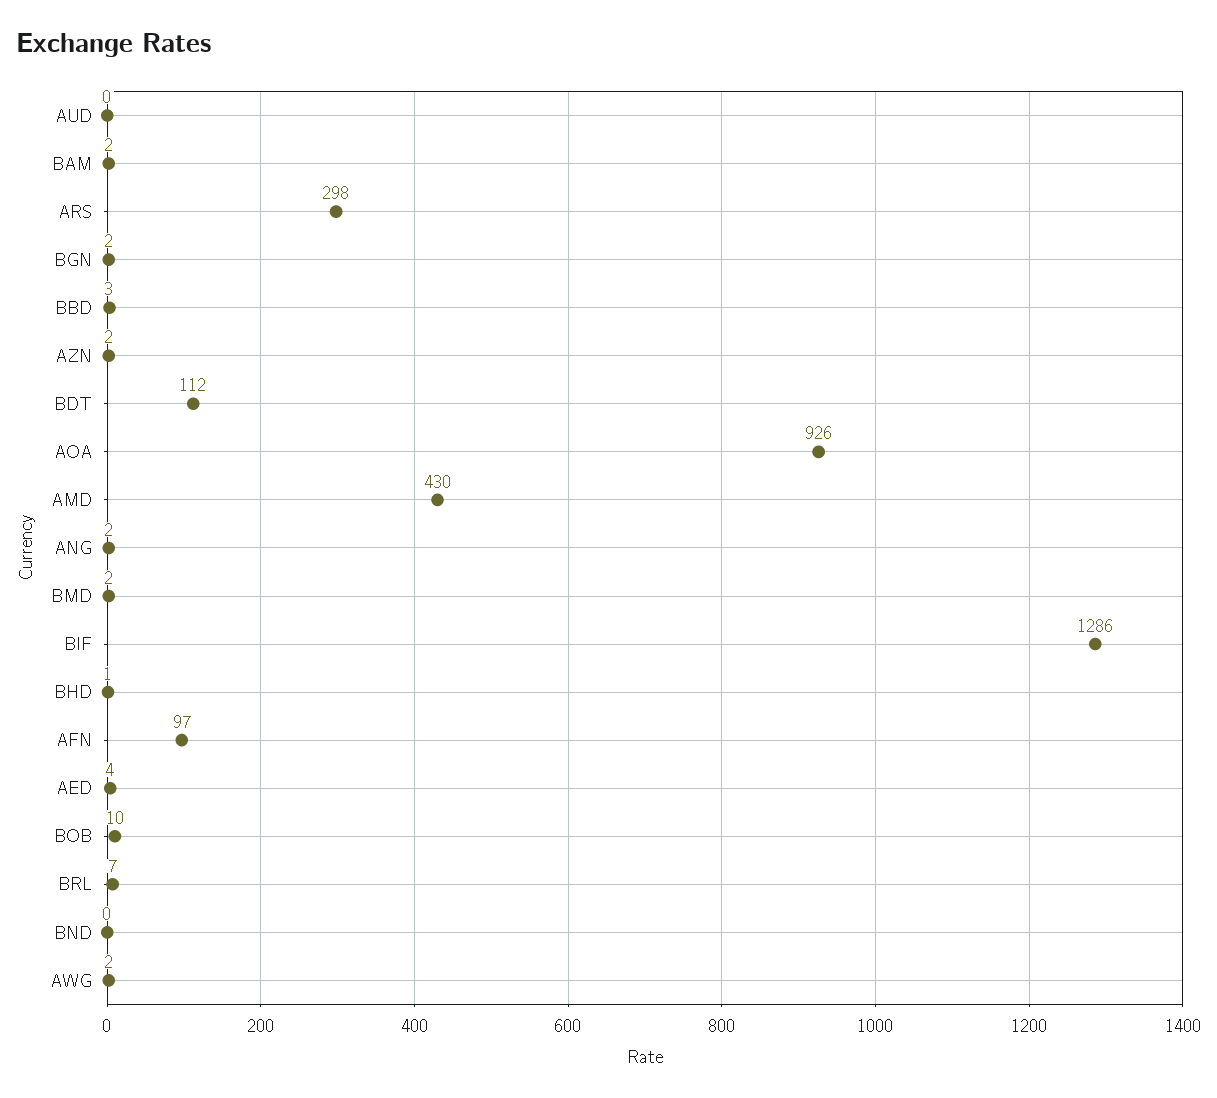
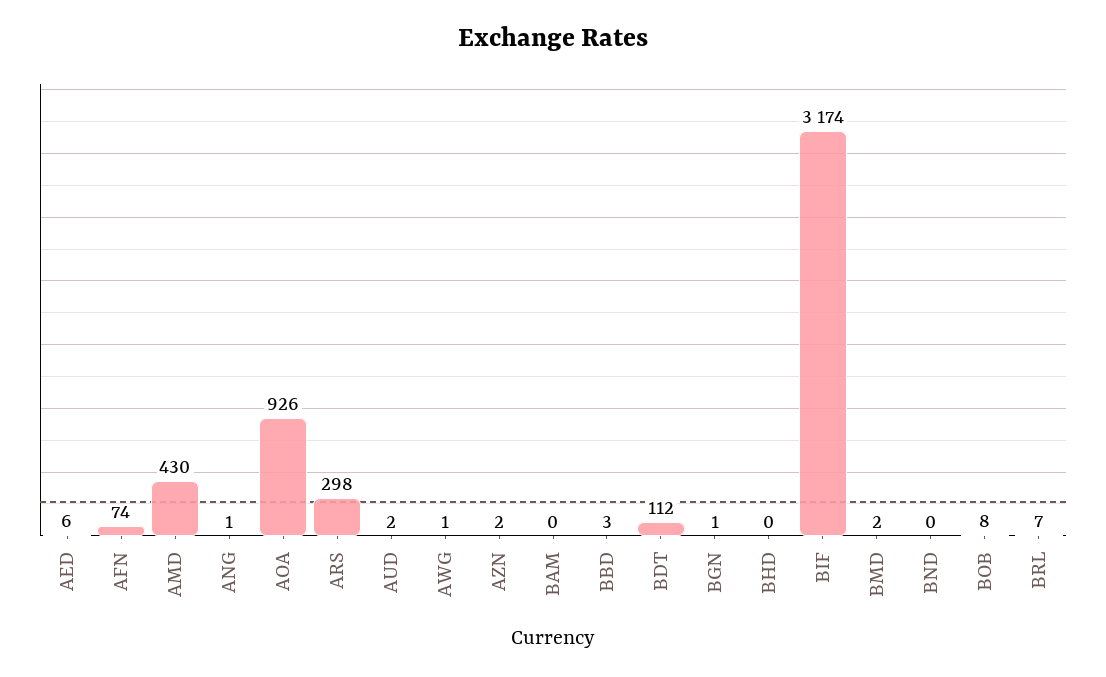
  {
-   "AUD": 0,
+   "AUD": 2,
-   "BAM": 2,
+   "BAM": 0,
    "ARS": 298,
-   "BGN": 2,
+   "BGN": 1,
    "BBD": 3,
    "AZN": 2,
    "BDT": 112,
    "AOA": 926,
    "AMD": 430,
-   "ANG": 2,
+   "ANG": 1,
    "BMD": 2,
-   "BIF": 1286,
+   "BIF": 3174,
-   "BHD": 1,
+   "BHD": 0,
-   "AFN": 97,
+   "AFN": 74,
-   "AED": 4,
+   "AED": 6,
-   "BOB": 10,
+   "BOB": 8,
    "BRL": 7,
    "BND": 0,
-   "AWG": 2
+   "AWG": 1
  }

